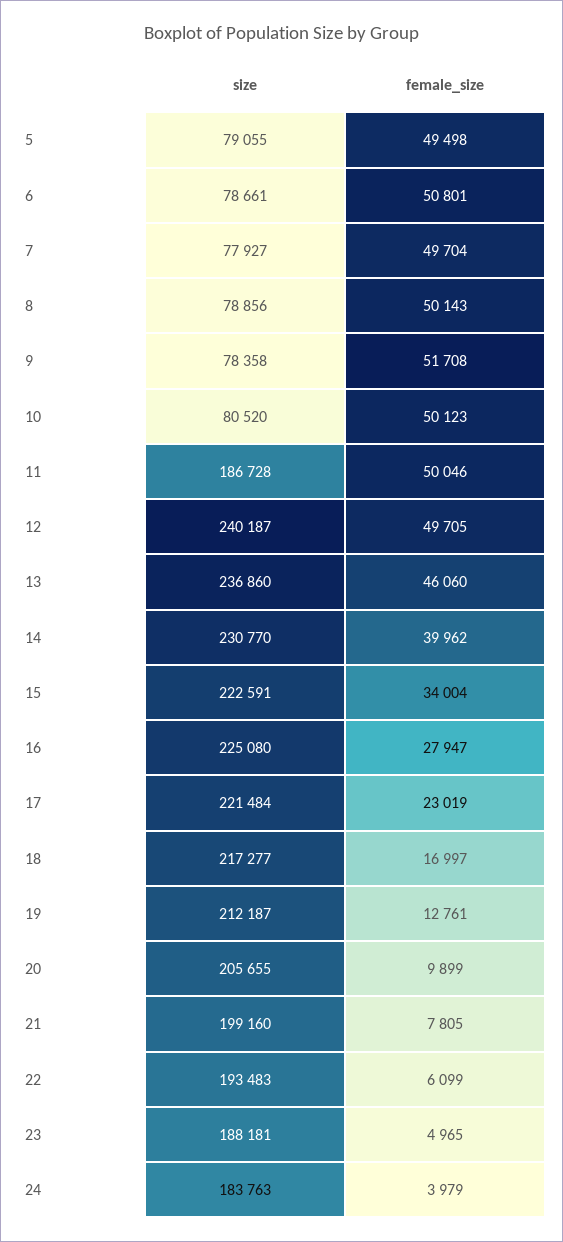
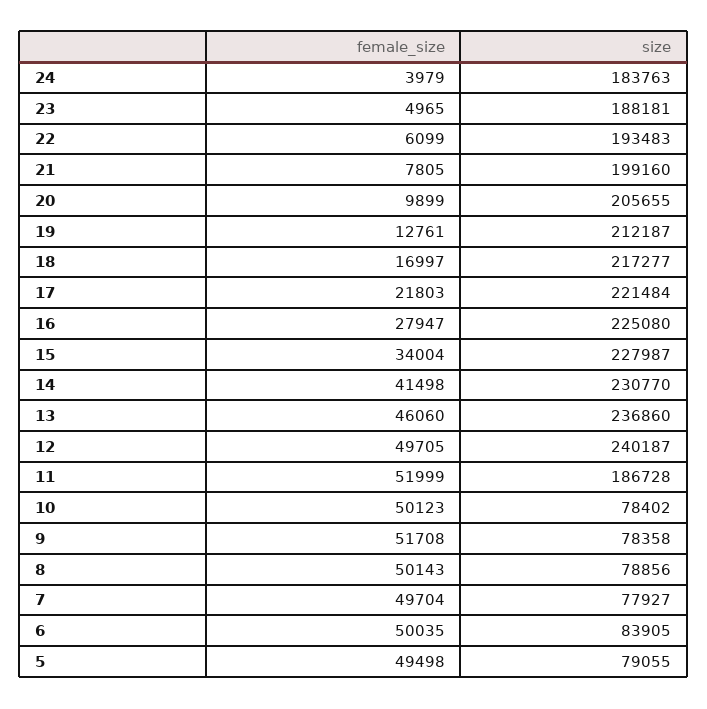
  {
    "size": {
      "5": 79055,
-     "6": 78661,
+     "6": 83905,
      "7": 77927,
      "8": 78856,
      "9": 78358,
-     "10": 80520,
+     "10": 78402,
      "11": 186728,
      "12": 240187,
      "13": 236860,
      "14": 230770,
-     "15": 222591,
+     "15": 227987,
      "16": 225080,
      "17": 221484,
      "18": 217277,
      "19": 212187,
      "20": 205655,
      "21": 199160,
      "22": 193483,
      "23": 188181,
      "24": 183763
    },
    "female_size": {
      "5": 49498,
-     "6": 50801,
+     "6": 50035,
      "7": 49704,
      "8": 50143,
      "9": 51708,
      "10": 50123,
-     "11": 50046,
+     "11": 51999,
      "12": 49705,
      "13": 46060,
-     "14": 39962,
+     "14": 41498,
      "15": 34004,
      "16": 27947,
-     "17": 23019,
+     "17": 21803,
      "18": 16997,
      "19": 12761,
      "20": 9899,
      "21": 7805,
      "22": 6099,
      "23": 4965,
      "24": 3979
    }
  }

